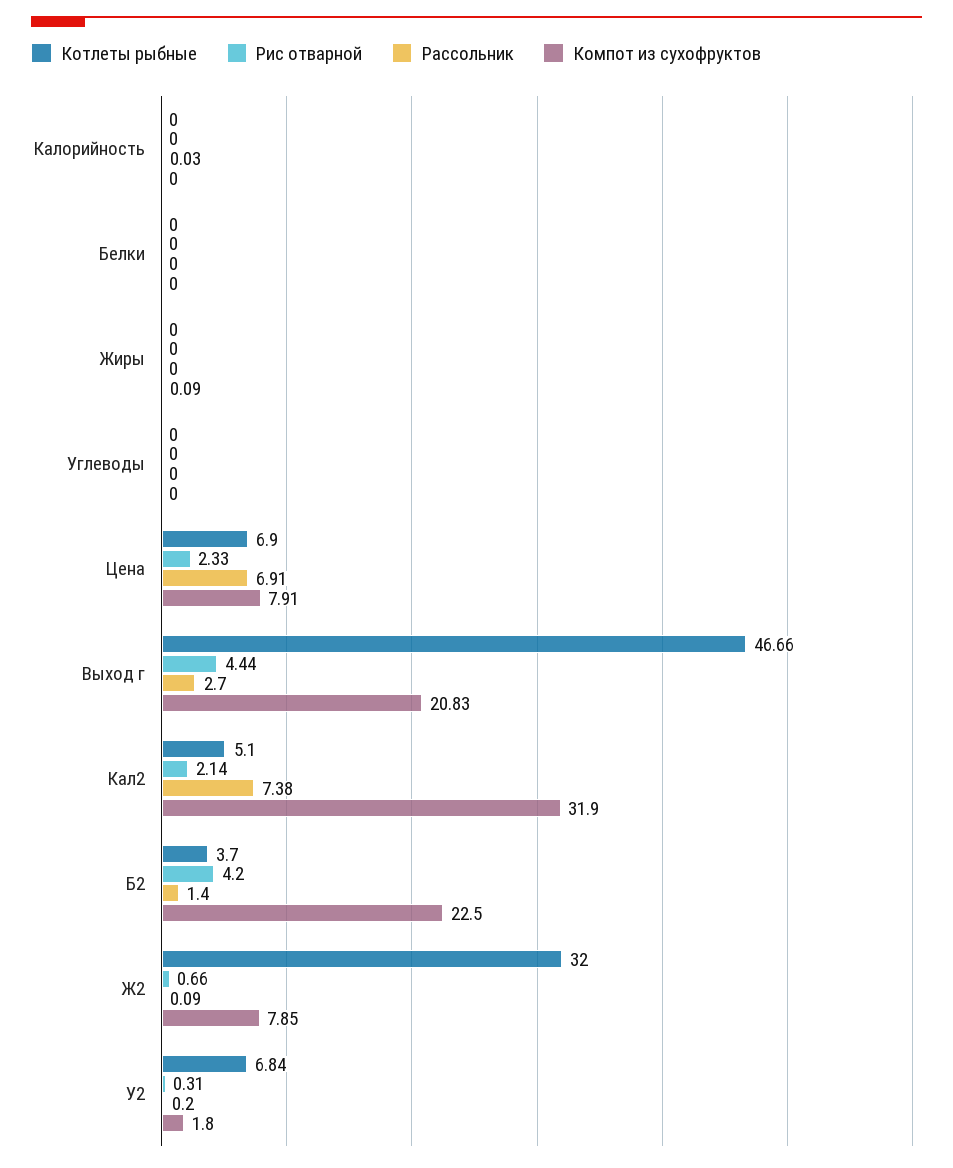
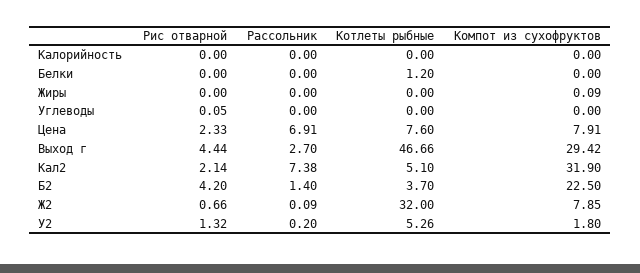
  {
    "Котлеты рыбные": {
      "Калорийность": 0,
-     "Белки": 0,
+     "Белки": 1.2,
      "Жиры": 0,
      "Углеводы": 0,
-     "Цена": 6.9,
+     "Цена": 7.6,
      "Выход г": 46.66,
      "Кал2": 5.1,
      "Б2": 3.7,
      "Ж2": 32,
-     "У2": 6.84
+     "У2": 5.26
    },
    "Рис отварной": {
      "Калорийность": 0,
      "Белки": 0,
      "Жиры": 0,
-     "Углеводы": 0,
+     "Углеводы": 0.05,
      "Цена": 2.33,
      "Выход г": 4.44,
      "Кал2": 2.14,
      "Б2": 4.2,
      "Ж2": 0.66,
-     "У2": 0.31
+     "У2": 1.32
    },
    "Рассольник": {
-     "Калорийность": 0.03,
+     "Калорийность": 0,
      "Белки": 0,
      "Жиры": 0,
      "Углеводы": 0,
      "Цена": 6.91,
      "Выход г": 2.7,
      "Кал2": 7.38,
      "Б2": 1.4,
      "Ж2": 0.09,
      "У2": 0.2
    },
    "Компот из сухофруктов": {
      "Калорийность": 0,
      "Белки": 0,
      "Жиры": 0.09,
      "Углеводы": 0,
      "Цена": 7.91,
-     "Выход г": 20.83,
+     "Выход г": 29.42,
      "Кал2": 31.9,
      "Б2": 22.5,
      "Ж2": 7.85,
      "У2": 1.8
    }
  }

